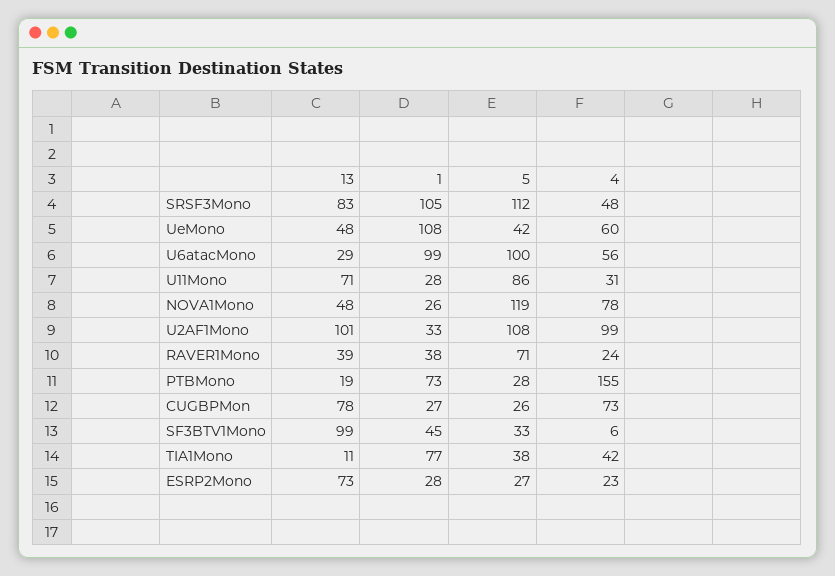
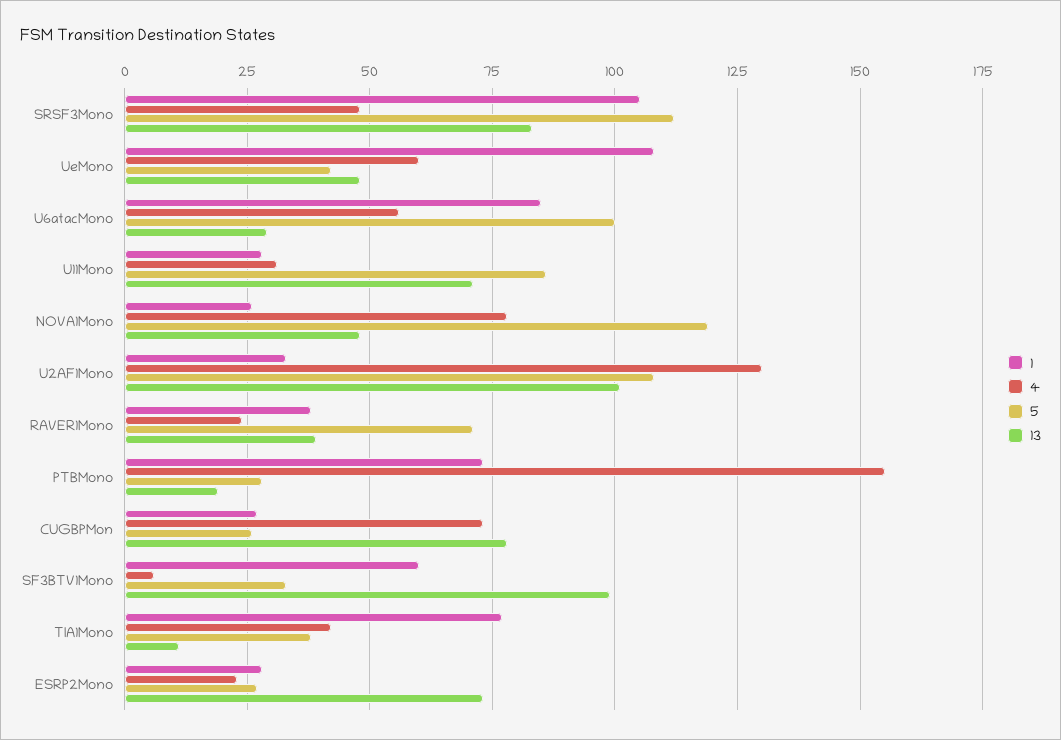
  {
    "13": {
      "SRSF3Mono": 83,
      "UeMono": 48,
      "U6atacMono": 29,
      "U11Mono": 71,
      "NOVA1Mono": 48,
      "U2AF1Mono": 101,
      "RAVER1Mono": 39,
      "PTBMono": 19,
      "CUGBPMon": 78,
      "SF3BTV1Mono": 99,
      "TIA1Mono": 11,
      "ESRP2Mono": 73
    },
    "1": {
      "SRSF3Mono": 105,
      "UeMono": 108,
-     "U6atacMono": 99,
+     "U6atacMono": 85,
      "U11Mono": 28,
      "NOVA1Mono": 26,
      "U2AF1Mono": 33,
      "RAVER1Mono": 38,
      "PTBMono": 73,
      "CUGBPMon": 27,
-     "SF3BTV1Mono": 45,
+     "SF3BTV1Mono": 60,
      "TIA1Mono": 77,
      "ESRP2Mono": 28
    },
    "5": {
      "SRSF3Mono": 112,
      "UeMono": 42,
      "U6atacMono": 100,
      "U11Mono": 86,
      "NOVA1Mono": 119,
      "U2AF1Mono": 108,
      "RAVER1Mono": 71,
      "PTBMono": 28,
      "CUGBPMon": 26,
      "SF3BTV1Mono": 33,
      "TIA1Mono": 38,
      "ESRP2Mono": 27
    },
    "4": {
      "SRSF3Mono": 48,
      "UeMono": 60,
      "U6atacMono": 56,
      "U11Mono": 31,
      "NOVA1Mono": 78,
-     "U2AF1Mono": 99,
+     "U2AF1Mono": 130,
      "RAVER1Mono": 24,
      "PTBMono": 155,
      "CUGBPMon": 73,
      "SF3BTV1Mono": 6,
      "TIA1Mono": 42,
      "ESRP2Mono": 23
    }
  }

